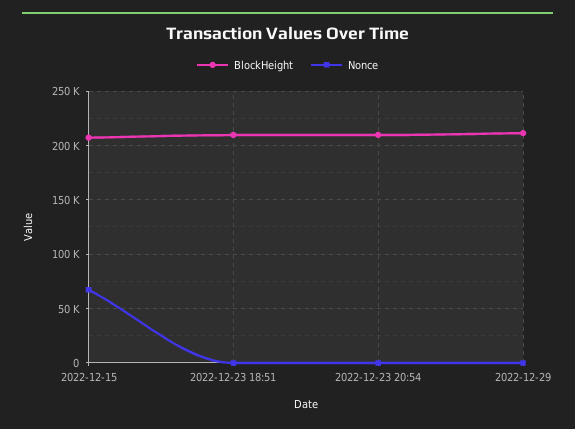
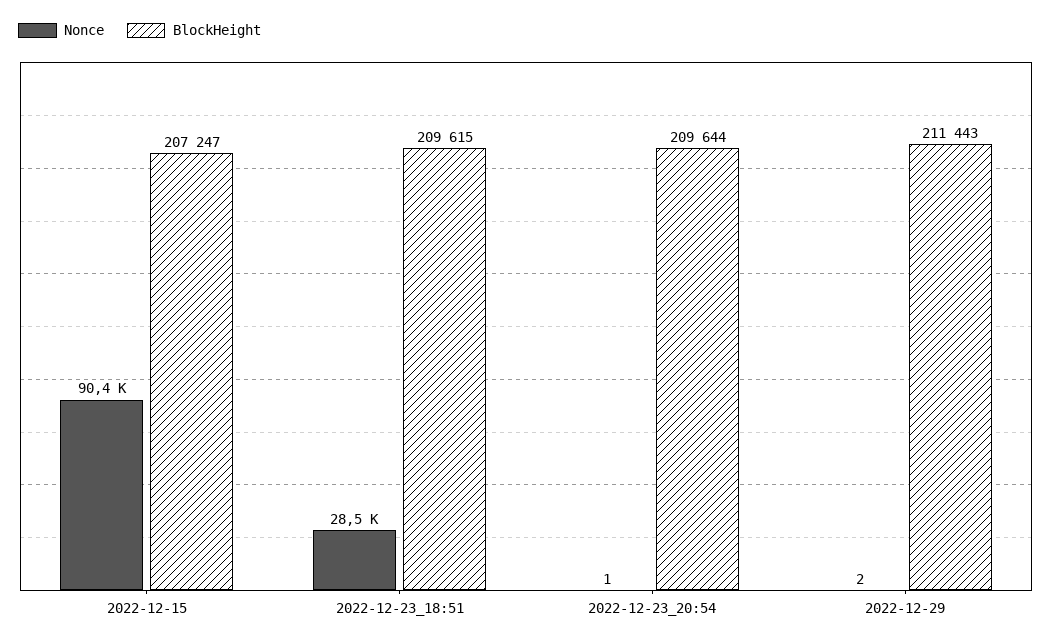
  {
    "BlockHeight": {
      "2022-12-15": 207247,
      "2022-12-23 18:51": 209615,
      "2022-12-23 20:54": 209644,
      "2022-12-29": 211443
    },
    "Nonce": {
-     "2022-12-15": 70000,
+     "2022-12-15": 90400,
-     "2022-12-23 18:51": 0,
+     "2022-12-23 18:51": 28500,
      "2022-12-23 20:54": 1,
      "2022-12-29": 2
    }
  }

